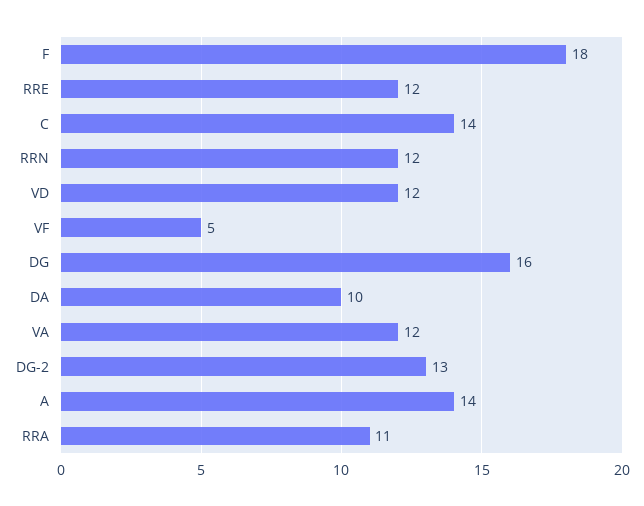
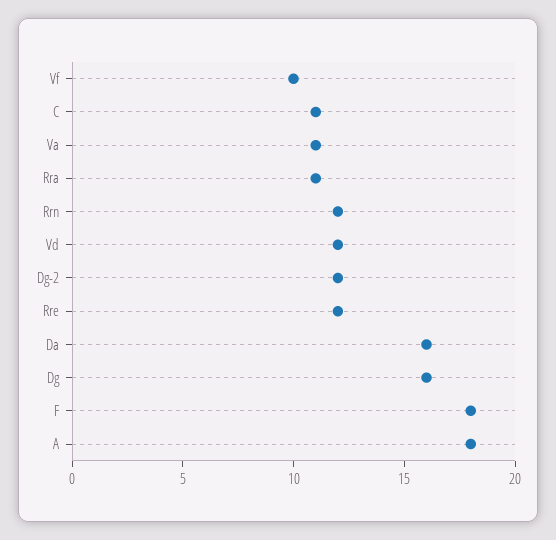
  {
    "F": 18,
    "RRE": 12,
-   "C": 14,
+   "C": 11,
    "RRN": 12,
    "VD": 12,
-   "VF": 5,
+   "VF": 10,
    "DG": 16,
-   "DA": 10,
+   "DA": 16,
-   "VA": 12,
+   "VA": 11,
-   "DG-2": 13,
+   "DG-2": 12,
-   "A": 14,
+   "A": 18,
    "RRA": 11
  }

